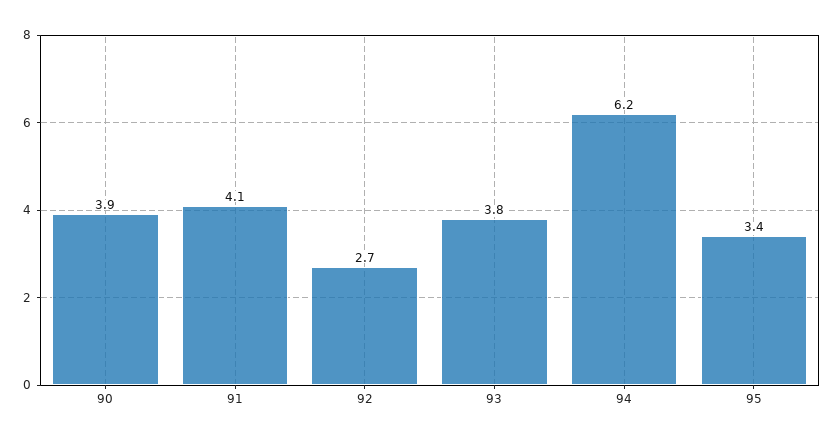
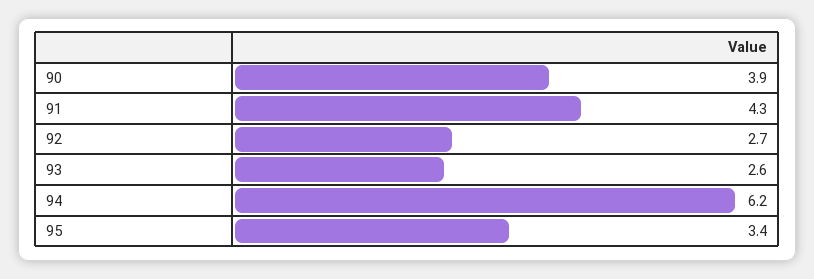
  {
    "90": 3.9,
-   "91": 4.1,
+   "91": 4.3,
    "92": 2.7,
-   "93": 3.8,
+   "93": 2.6,
    "94": 6.2,
    "95": 3.4
  }

